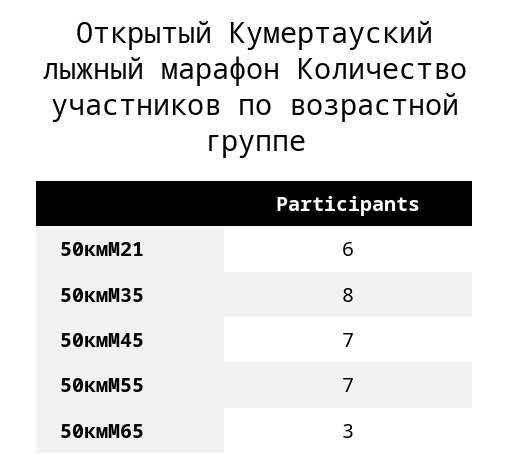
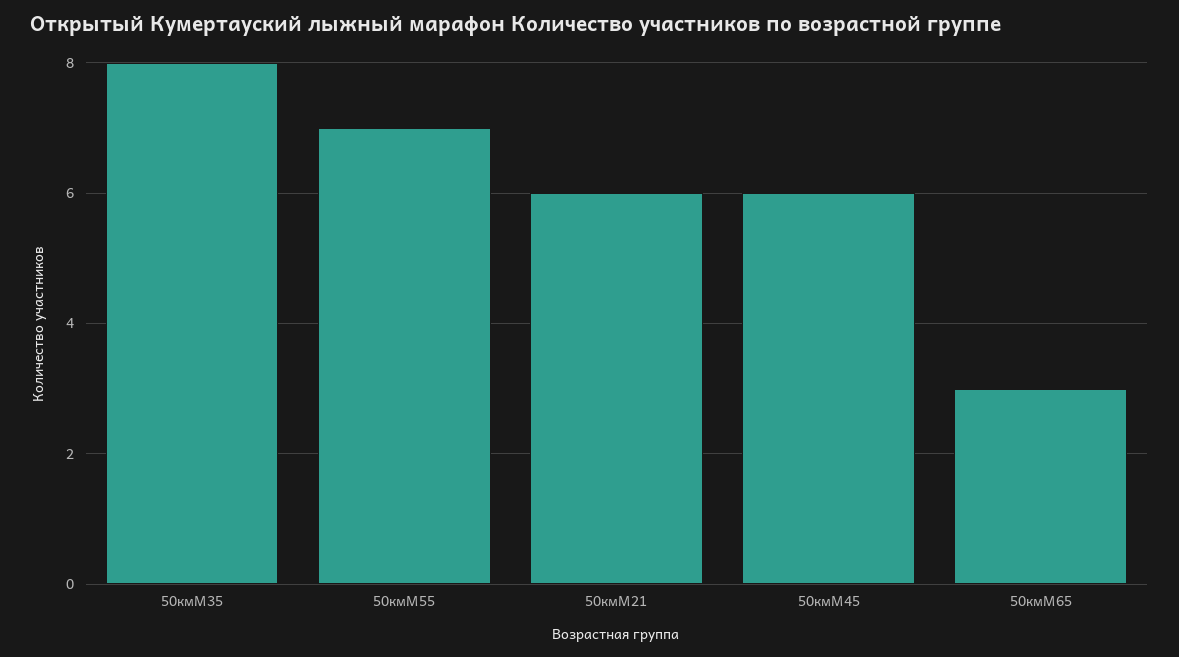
  {
    "50кмМ21": 6,
    "50кмМ35": 8,
-   "50кмМ45": 7,
+   "50кмМ45": 6,
    "50кмМ55": 7,
    "50кмМ65": 3
  }

